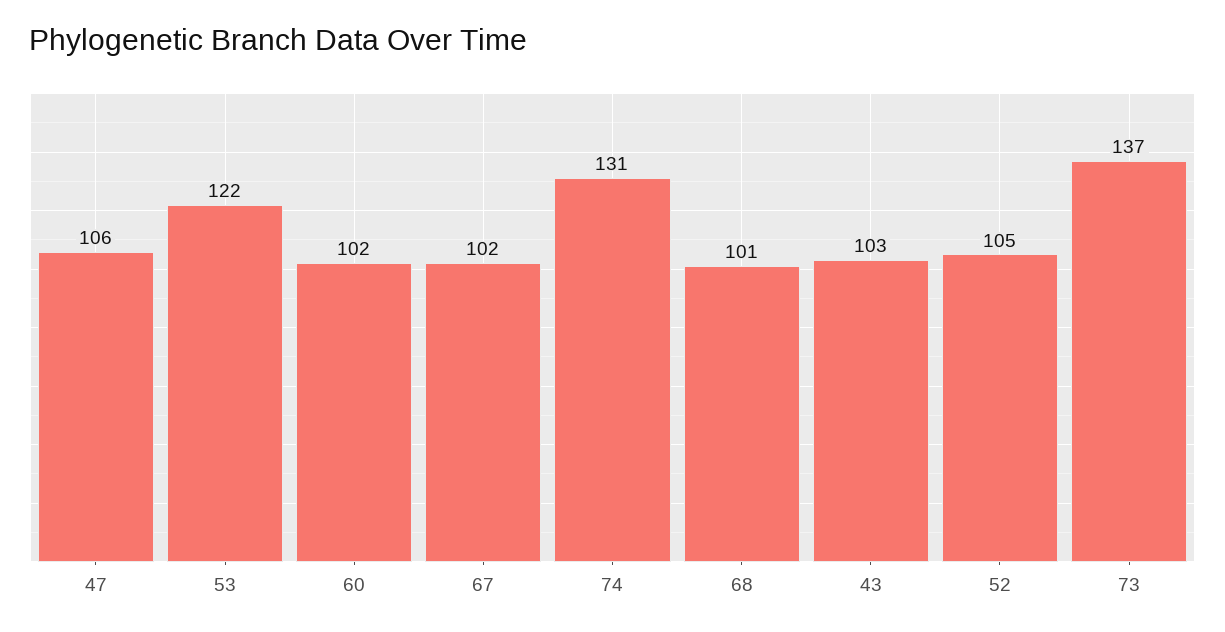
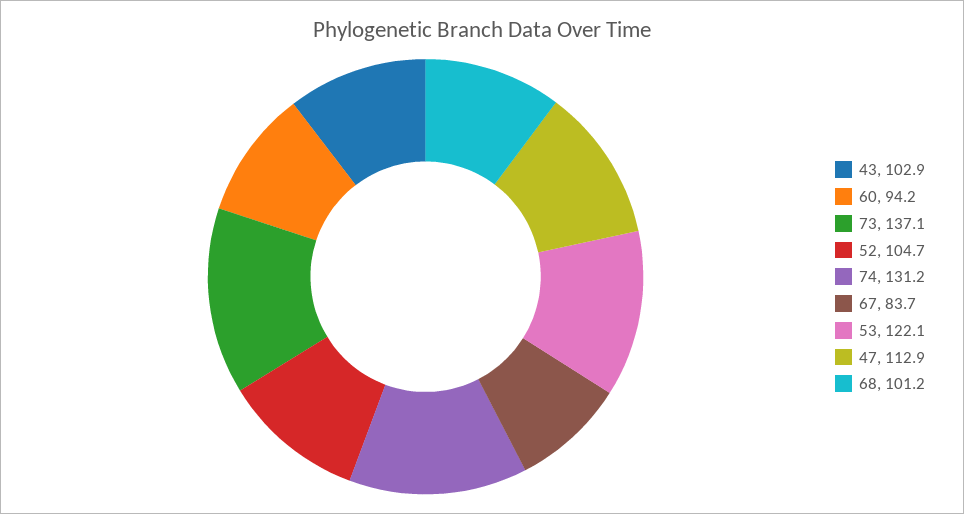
  {
-   "47": 106,
+   "47": 112.9,
    "53": 122.1,
-   "60": 102,
+   "60": 94.2,
-   "67": 102,
+   "67": 83.7,
    "74": 131.2,
    "68": 101.2,
    "43": 102.9,
    "52": 104.7,
    "73": 137.1
  }

